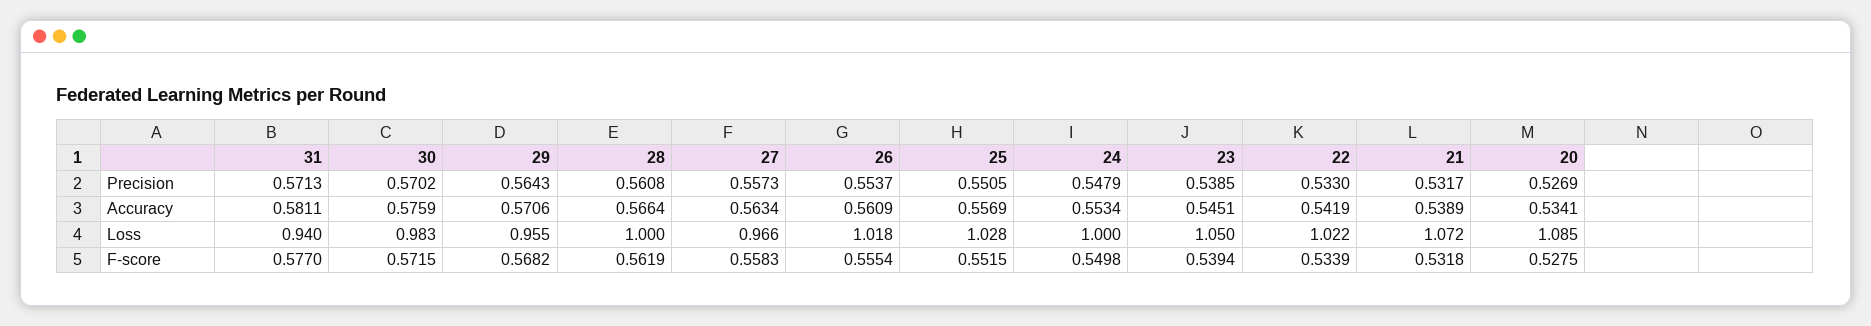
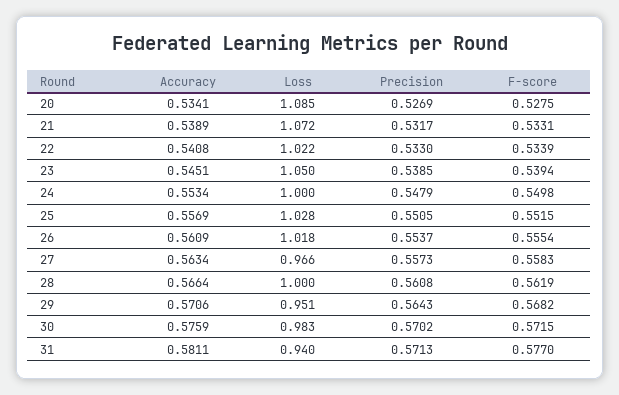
  {
    "31": {
      "Precision": 0.5713,
      "Accuracy": 0.5811,
      "Loss": 0.94,
      "F-score": 0.577
    },
    "30": {
      "Precision": 0.5702,
      "Accuracy": 0.5759,
      "Loss": 0.983,
      "F-score": 0.5715
    },
    "29": {
      "Precision": 0.5643,
      "Accuracy": 0.5706,
-     "Loss": 0.955,
+     "Loss": 0.951,
      "F-score": 0.5682
    },
    "28": {
      "Precision": 0.5608,
      "Accuracy": 0.5664,
      "Loss": 1,
      "F-score": 0.5619
    },
    "27": {
      "Precision": 0.5573,
      "Accuracy": 0.5634,
      "Loss": 0.966,
      "F-score": 0.5583
    },
    "26": {
      "Precision": 0.5537,
      "Accuracy": 0.5609,
      "Loss": 1.018,
      "F-score": 0.5554
    },
    "25": {
      "Precision": 0.5505,
      "Accuracy": 0.5569,
      "Loss": 1.028,
      "F-score": 0.5515
    },
    "24": {
      "Precision": 0.5479,
      "Accuracy": 0.5534,
      "Loss": 1,
      "F-score": 0.5498
    },
    "23": {
      "Precision": 0.5385,
      "Accuracy": 0.5451,
      "Loss": 1.05,
      "F-score": 0.5394
    },
    "22": {
      "Precision": 0.533,
-     "Accuracy": 0.5419,
+     "Accuracy": 0.5408,
      "Loss": 1.022,
      "F-score": 0.5339
    },
    "21": {
      "Precision": 0.5317,
      "Accuracy": 0.5389,
      "Loss": 1.072,
-     "F-score": 0.5318
+     "F-score": 0.5331
    },
    "20": {
      "Precision": 0.5269,
      "Accuracy": 0.5341,
      "Loss": 1.085,
      "F-score": 0.5275
    }
  }

